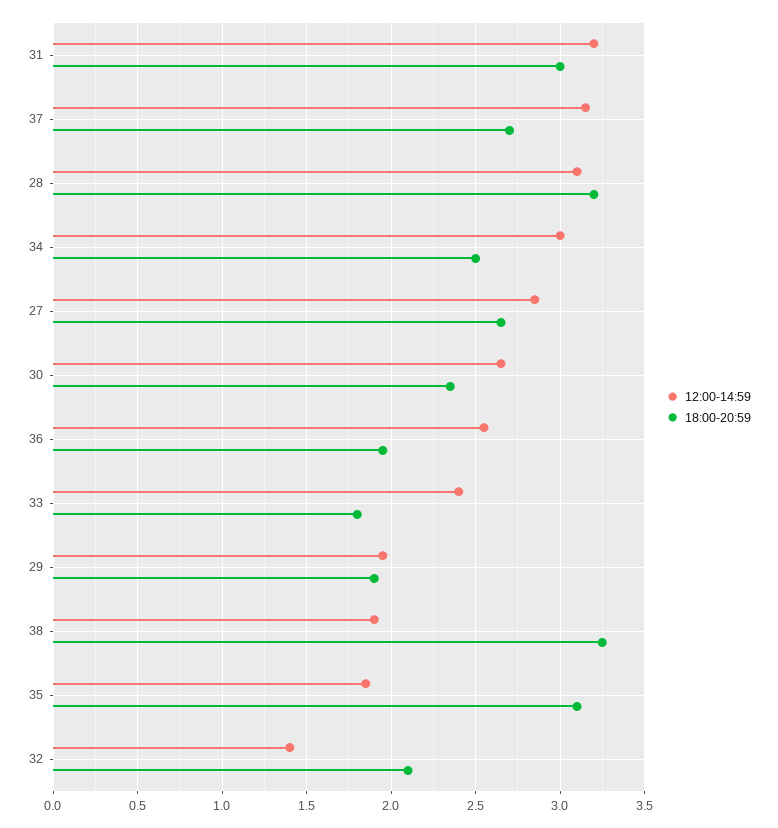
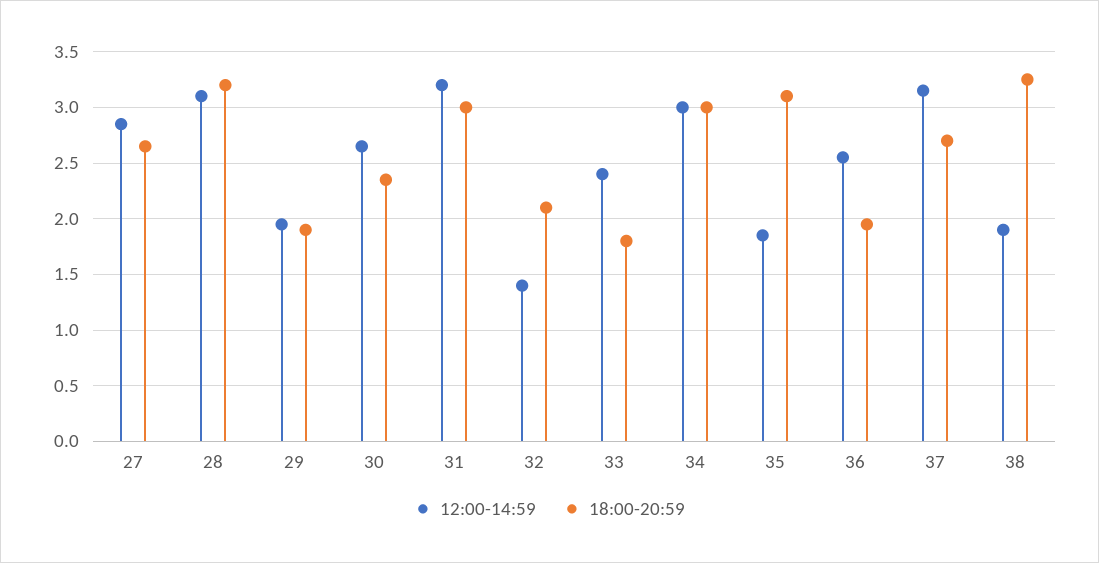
  {
    "12:00-14:59": {
      "31": 3.2,
      "37": 3.15,
      "28": 3.1,
      "34": 3,
      "27": 2.85,
      "30": 2.65,
      "36": 2.55,
      "33": 2.4,
      "29": 1.95,
      "38": 1.9,
      "35": 1.85,
      "32": 1.4
    },
    "18:00-20:59": {
      "31": 3,
      "37": 2.7,
      "28": 3.2,
-     "34": 2.5,
+     "34": 3,
      "27": 2.65,
      "30": 2.35,
      "36": 1.95,
      "33": 1.8,
      "29": 1.9,
      "38": 3.25,
      "35": 3.1,
      "32": 2.1
    }
  }

